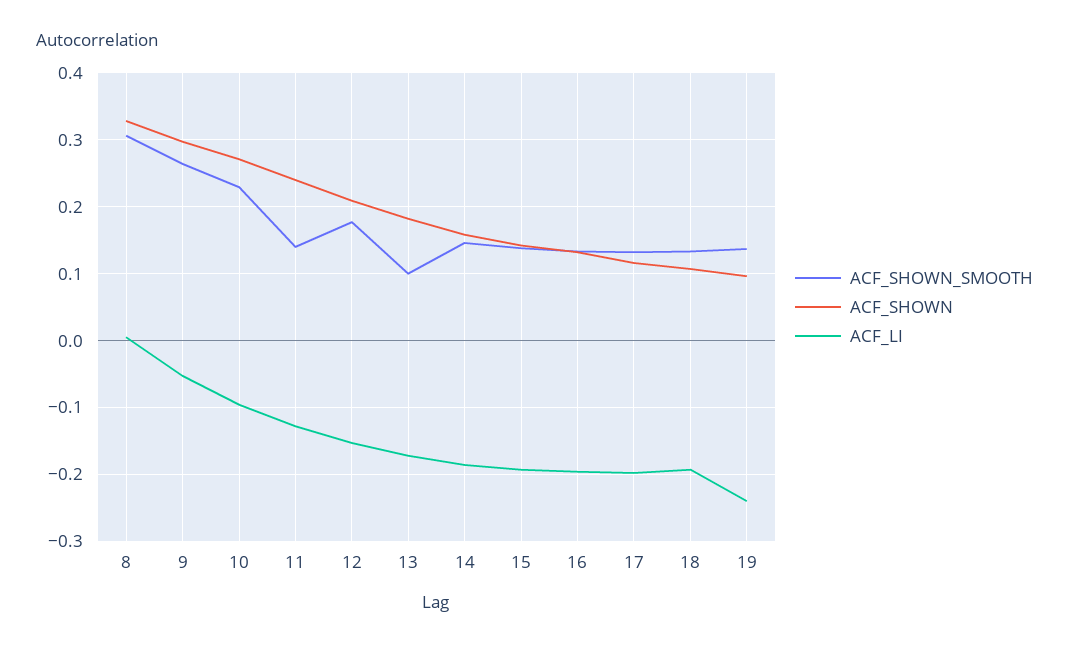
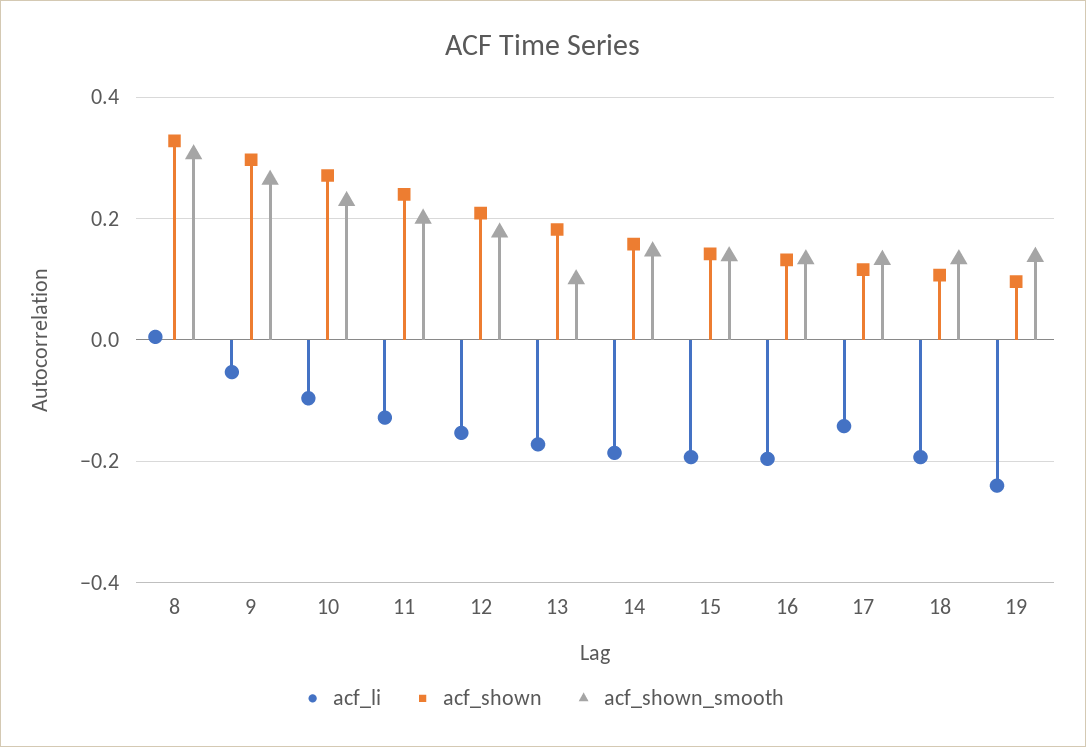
  {
    "ACF_SHOWN_SMOOTH": {
      "8": 0.31,
      "9": 0.26,
      "10": 0.23,
-     "11": 0.14,
+     "11": 0.2,
      "12": 0.18,
      "13": 0.1,
      "14": 0.15,
      "15": 0.14,
      "16": 0.13,
      "17": 0.13,
      "18": 0.13,
      "19": 0.14
    },
    "ACF_SHOWN": {
      "8": 0.33,
      "9": 0.3,
      "10": 0.27,
      "11": 0.24,
      "12": 0.21,
      "13": 0.18,
      "14": 0.16,
      "15": 0.14,
      "16": 0.13,
      "17": 0.12,
      "18": 0.11,
      "19": 0.1
    },
    "ACF_LI": {
      "8": 0.01,
      "9": -0.05,
      "10": -0.1,
      "11": -0.13,
      "12": -0.15,
      "13": -0.17,
      "14": -0.19,
      "15": -0.19,
      "16": -0.2,
-     "17": -0.2,
+     "17": -0.14,
      "18": -0.19,
      "19": -0.24
    }
  }

